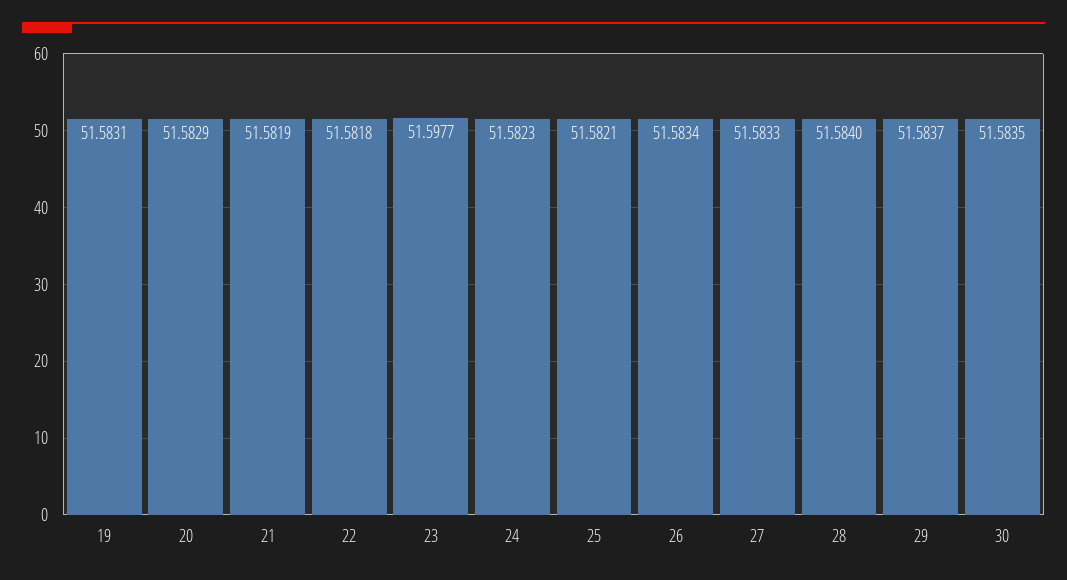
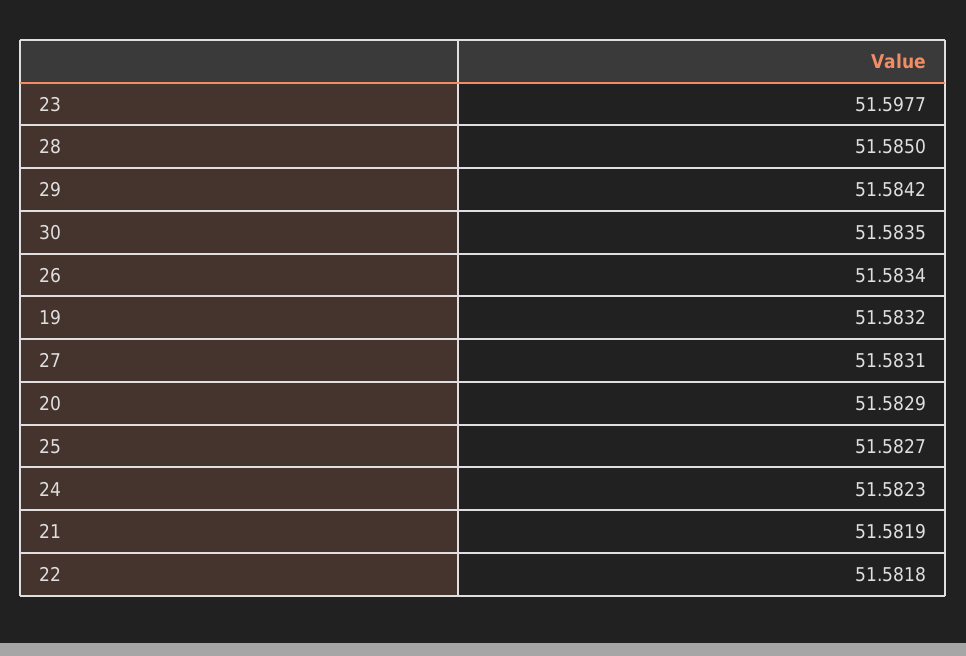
  {
-   "19": 51.5831,
+   "19": 51.5832,
    "20": 51.5829,
    "21": 51.5819,
    "22": 51.5818,
    "23": 51.5977,
    "24": 51.5823,
-   "25": 51.5821,
+   "25": 51.5827,
    "26": 51.5834,
-   "27": 51.5833,
+   "27": 51.5831,
-   "28": 51.584,
+   "28": 51.585,
-   "29": 51.5837,
+   "29": 51.5842,
    "30": 51.5835
  }

